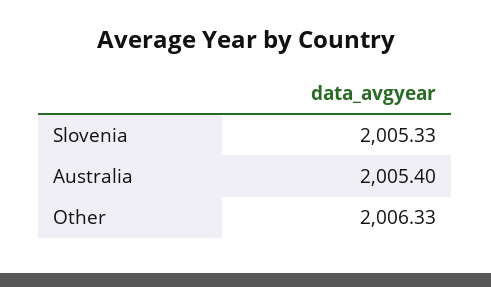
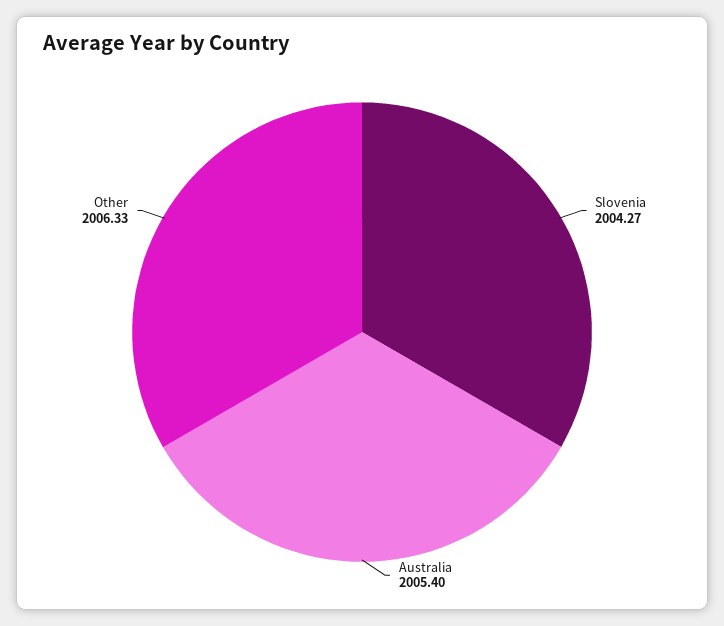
  {
-   "Slovenia": 2005.33,
+   "Slovenia": 2004.27,
    "Australia": 2005.4,
    "Other": 2006.33
  }

